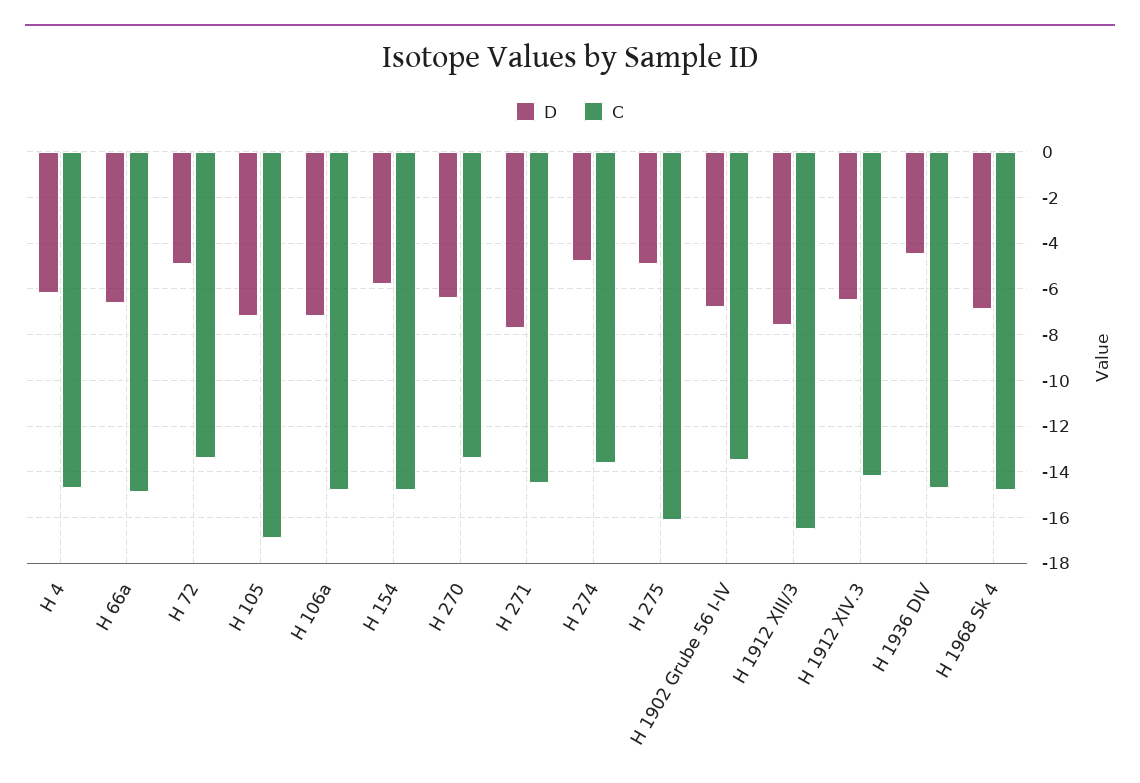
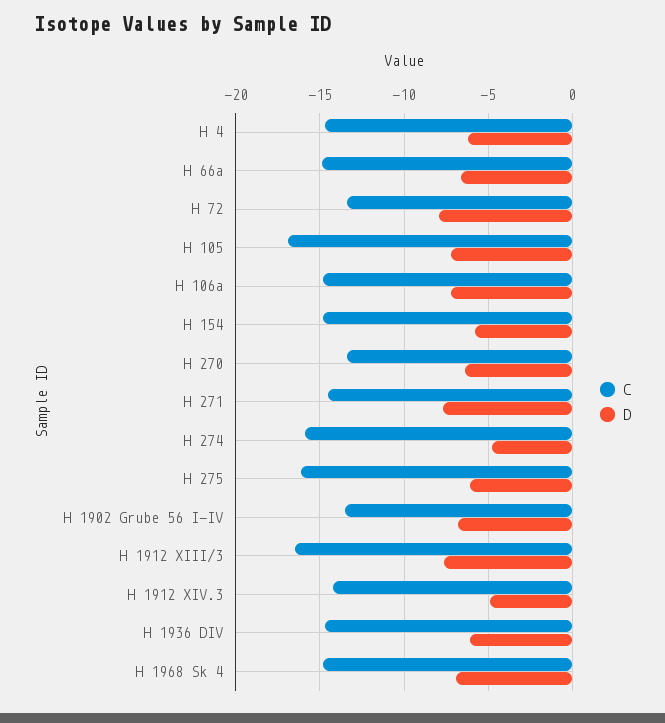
  {
    "D": {
      "H 4": -6,
      "H 66a": -6.5,
-     "H 72": -5,
+     "H 72": -8,
      "H 105": -7,
      "H 106a": -7,
      "H 154": -6,
      "H 270": -6.5,
      "H 271": -7.5,
      "H 274": -5,
-     "H 275": -5,
+     "H 275": -6,
      "H 1902 Grube 56 I-IV": -7,
      "H 1912 XIII/3": -7.5,
-     "H 1912 XIV.3": -6.5,
+     "H 1912 XIV.3": -5,
-     "H 1936 DIV": -4.5,
+     "H 1936 DIV": -6,
      "H 1968 Sk 4": -7
    },
    "C": {
      "H 4": -14.5,
      "H 66a": -15,
      "H 72": -13.5,
      "H 105": -17,
      "H 106a": -15,
      "H 154": -15,
      "H 270": -13.5,
      "H 271": -14.5,
-     "H 274": -13.5,
+     "H 274": -16,
      "H 275": -16,
      "H 1902 Grube 56 I-IV": -13.5,
      "H 1912 XIII/3": -16.5,
      "H 1912 XIV.3": -14,
      "H 1936 DIV": -14.5,
      "H 1968 Sk 4": -15
    }
  }

